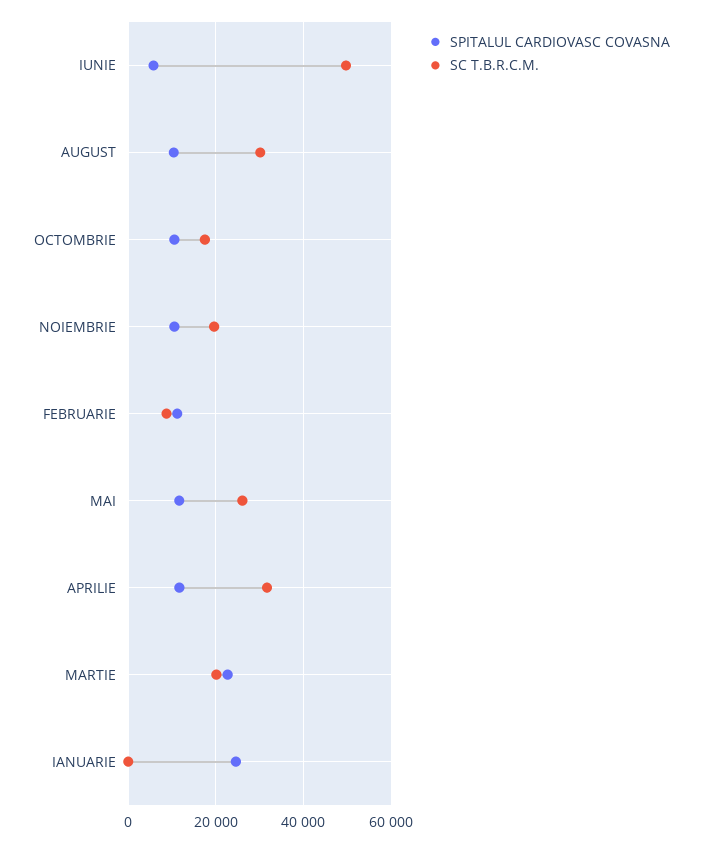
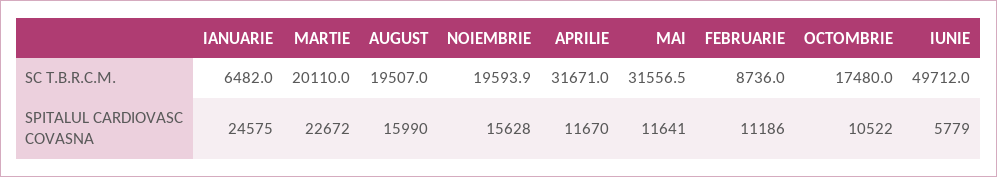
  {
    "SPITALUL CARDIOVASC COVASNA": {
      "IUNIE": 5779,
-     "AUGUST": 10000,
+     "AUGUST": 15990,
      "OCTOMBRIE": 10522,
-     "NOIEMBRIE": 10000,
+     "NOIEMBRIE": 15628,
      "FEBRUARIE": 11186,
      "MAI": 11641,
      "APRILIE": 11670,
      "MARTIE": 22672,
      "IANUARIE": 24575
    },
    "SC T.B.R.C.M.": {
      "IUNIE": 49712,
-     "AUGUST": 30000,
+     "AUGUST": 19507,
      "OCTOMBRIE": 17480,
      "NOIEMBRIE": 19593.9,
      "FEBRUARIE": 8736,
-     "MAI": 26000,
+     "MAI": 31556.5,
      "APRILIE": 31671,
      "MARTIE": 20110,
-     "IANUARIE": 0
+     "IANUARIE": 6482
    }
  }

